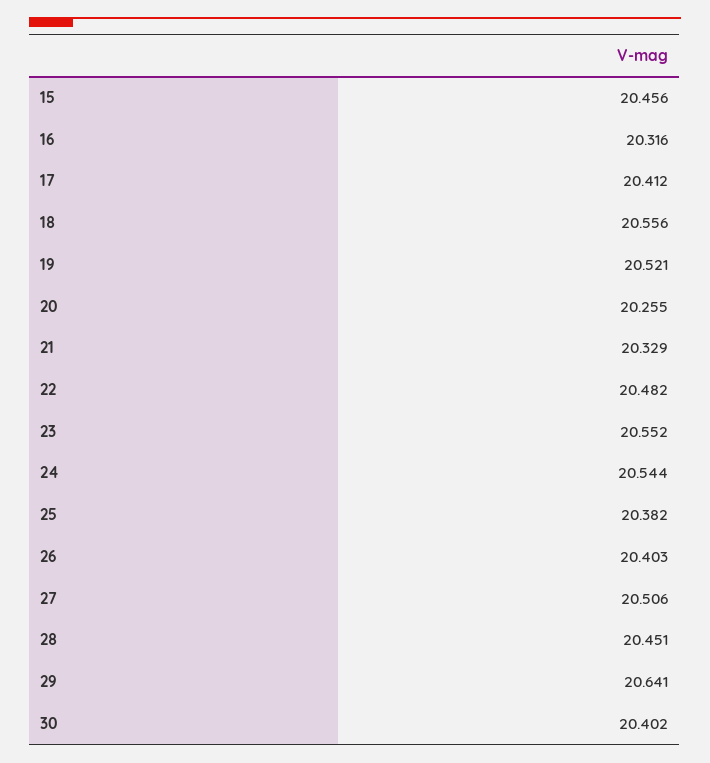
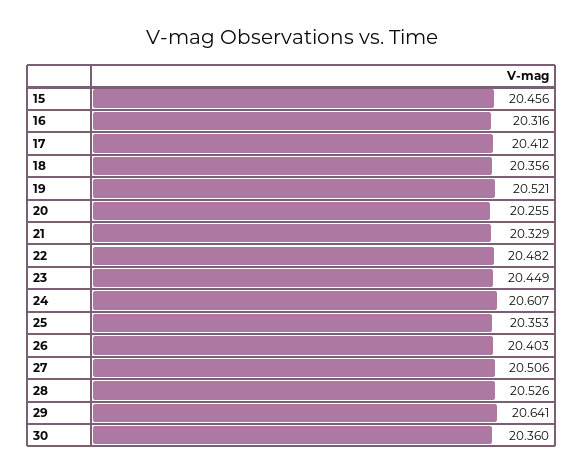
  {
    "15": 20.456,
    "16": 20.316,
    "17": 20.412,
-   "18": 20.556,
+   "18": 20.356,
    "19": 20.521,
    "20": 20.255,
    "21": 20.329,
    "22": 20.482,
-   "23": 20.552,
+   "23": 20.449,
-   "24": 20.544,
+   "24": 20.607,
-   "25": 20.382,
+   "25": 20.353,
    "26": 20.403,
    "27": 20.506,
-   "28": 20.451,
+   "28": 20.526,
    "29": 20.641,
-   "30": 20.402
+   "30": 20.36
  }

